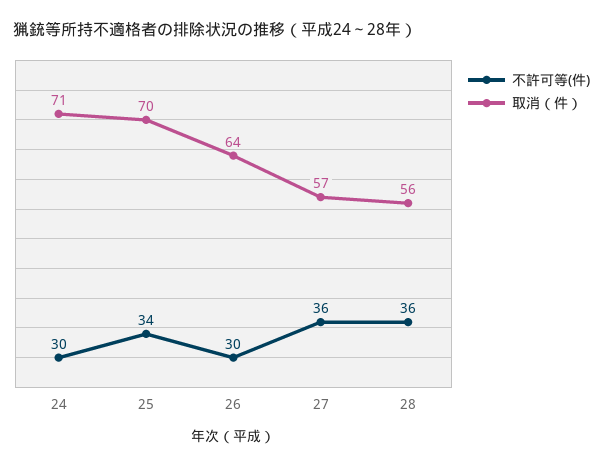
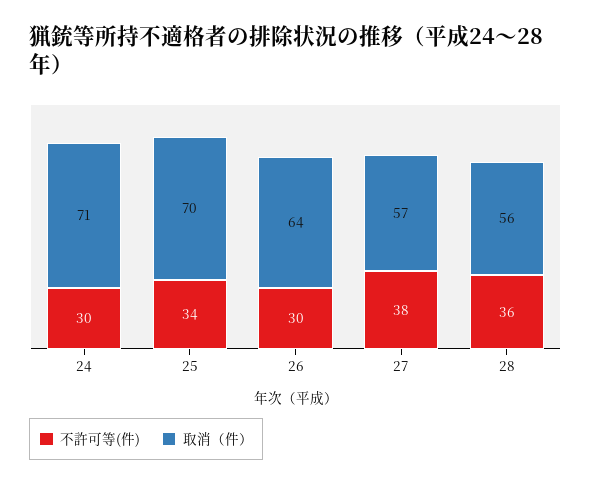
  {
    "不許可等(件)": {
      "24": 30,
      "25": 34,
      "26": 30,
-     "27": 36,
+     "27": 38,
      "28": 36
    },
    "取消（件）": {
      "24": 71,
      "25": 70,
      "26": 64,
      "27": 57,
      "28": 56
    }
  }

